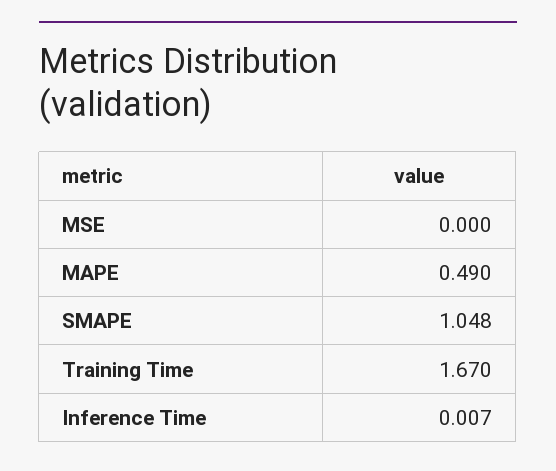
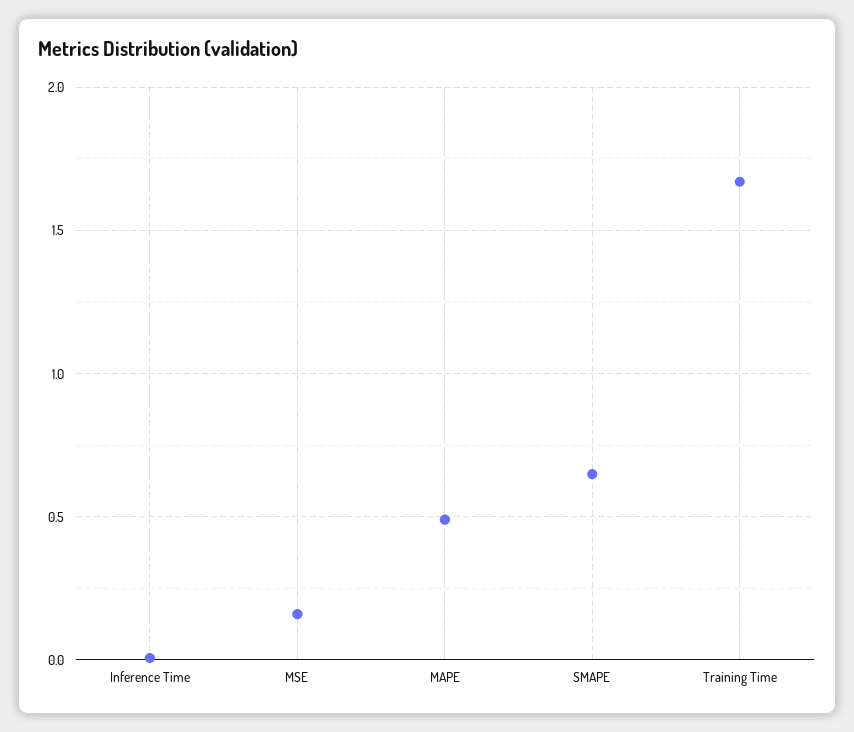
  {
-   "MSE": 0,
+   "MSE": 0.15,
    "MAPE": 0.49,
-   "SMAPE": 1.048,
+   "SMAPE": 0.65,
    "Training Time": 1.67,
    "Inference Time": 0.007
  }

